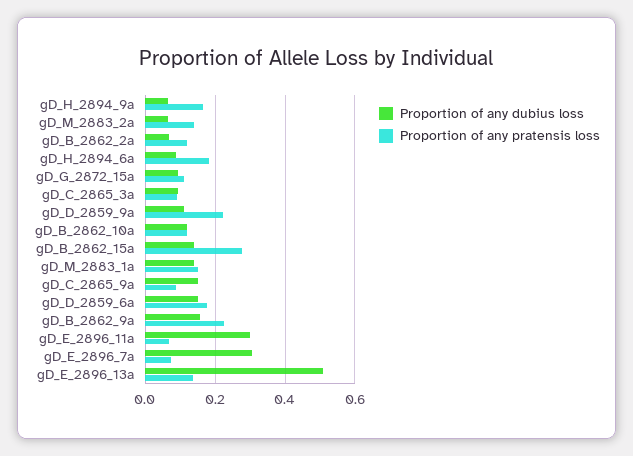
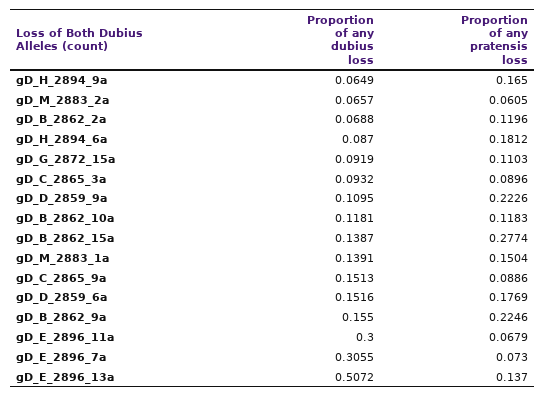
  {
    "Proportion of any dubius loss": {
      "gD_H_2894_9a": 0.0649,
      "gD_M_2883_2a": 0.0657,
      "gD_B_2862_2a": 0.0688,
      "gD_H_2894_6a": 0.087,
      "gD_G_2872_15a": 0.0919,
      "gD_C_2865_3a": 0.0932,
      "gD_D_2859_9a": 0.1095,
      "gD_B_2862_10a": 0.1181,
      "gD_B_2862_15a": 0.1387,
      "gD_M_2883_1a": 0.1391,
      "gD_C_2865_9a": 0.1513,
      "gD_D_2859_6a": 0.1516,
      "gD_B_2862_9a": 0.155,
      "gD_E_2896_11a": 0.3,
      "gD_E_2896_7a": 0.3055,
      "gD_E_2896_13a": 0.5072
    },
    "Proportion of any pratensis loss": {
      "gD_H_2894_9a": 0.165,
-     "gD_M_2883_2a": 0.14,
+     "gD_M_2883_2a": 0.0605,
      "gD_B_2862_2a": 0.1196,
      "gD_H_2894_6a": 0.1812,
      "gD_G_2872_15a": 0.1103,
      "gD_C_2865_3a": 0.0896,
      "gD_D_2859_9a": 0.2226,
      "gD_B_2862_10a": 0.1183,
      "gD_B_2862_15a": 0.2774,
      "gD_M_2883_1a": 0.1504,
      "gD_C_2865_9a": 0.0886,
      "gD_D_2859_6a": 0.1769,
      "gD_B_2862_9a": 0.2246,
      "gD_E_2896_11a": 0.0679,
      "gD_E_2896_7a": 0.073,
      "gD_E_2896_13a": 0.137
    }
  }

